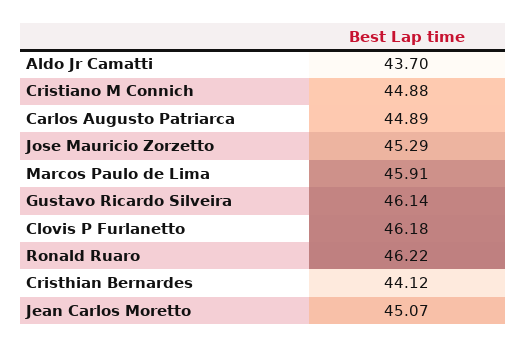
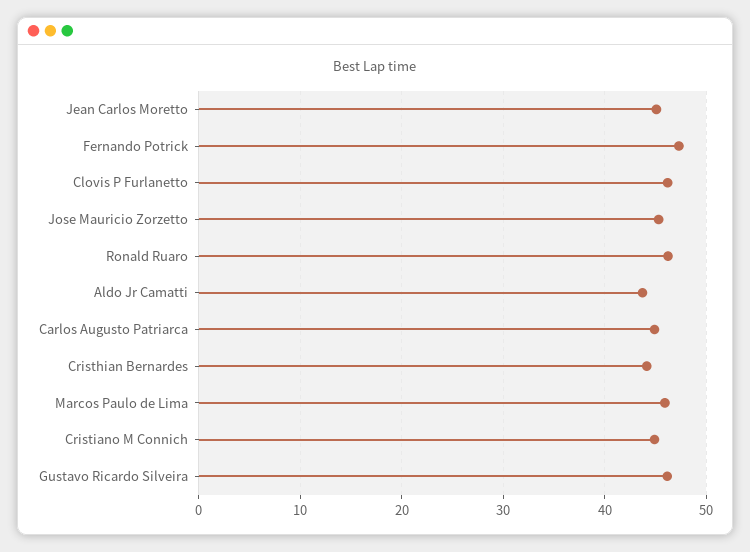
  {
    "Aldo Jr Camatti": 43.7,
    "Cristiano M Connich": 44.88,
    "Carlos Augusto Patriarca": 44.89,
    "Jose Mauricio Zorzetto": 45.29,
    "Marcos Paulo de Lima": 45.91,
    "Gustavo Ricardo Silveira": 46.14,
    "Clovis P Furlanetto": 46.18,
    "Ronald Ruaro": 46.22,
    "Cristhian Bernardes": 44.12,
-   "Jean Carlos Moretto": 45.07
+   "Jean Carlos Moretto": 45.07,
+   "Fernando Potrick": 47
  }

